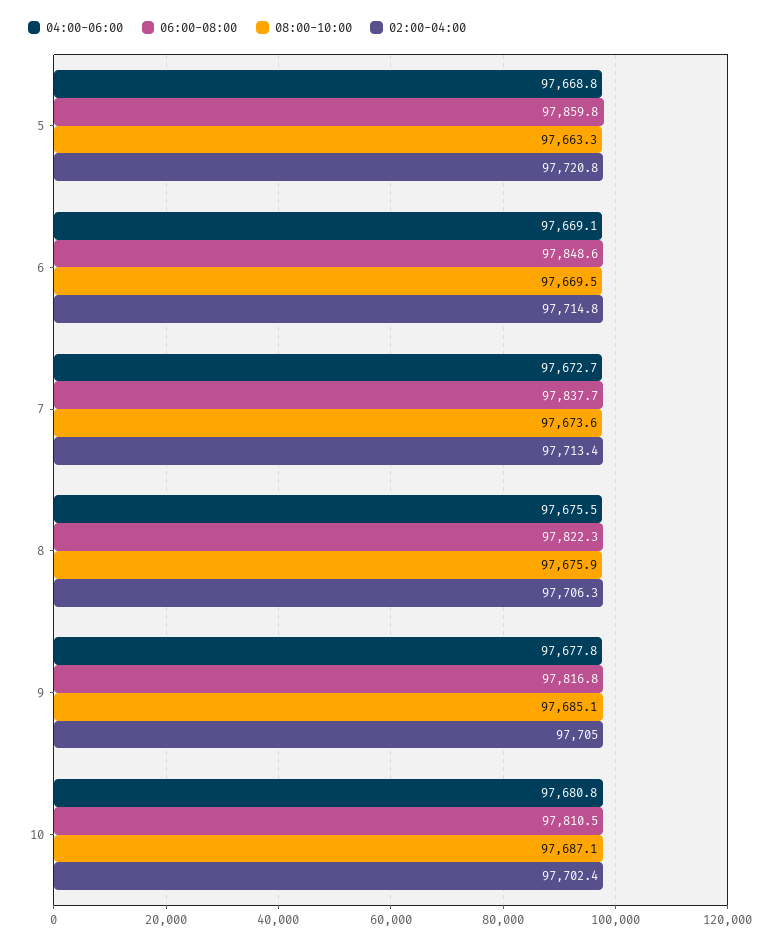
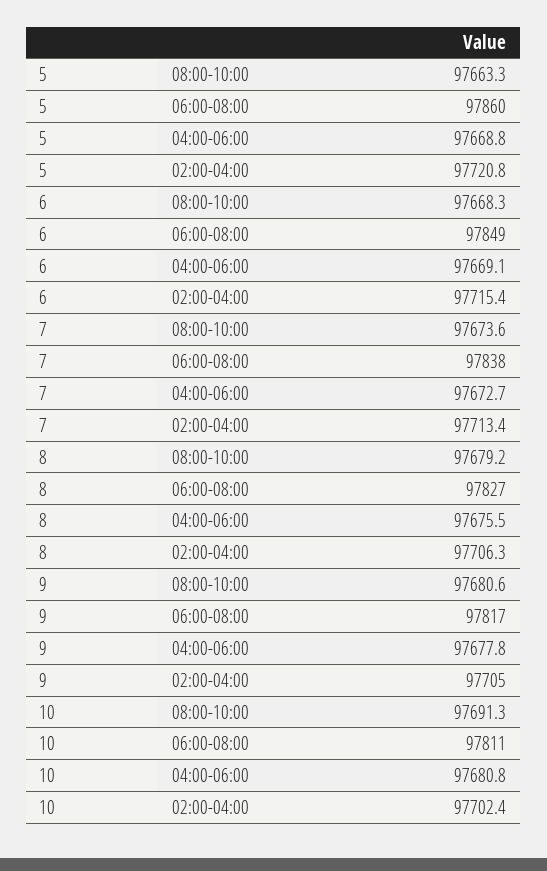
  {
    "04:00-06:00": {
      "5": 97668.8,
      "6": 97669.1,
      "7": 97672.7,
      "8": 97675.5,
      "9": 97677.8,
      "10": 97680.8
    },
    "06:00-08:00": {
      "5": 97859.8,
      "6": 97848.6,
      "7": 97837.7,
-     "8": 97822.3,
+     "8": 97827,
      "9": 97816.8,
      "10": 97810.5
    },
    "08:00-10:00": {
      "5": 97663.3,
-     "6": 97669.5,
+     "6": 97668.3,
      "7": 97673.6,
-     "8": 97675.9,
+     "8": 97679.2,
-     "9": 97685.1,
+     "9": 97680.6,
-     "10": 97687.1
+     "10": 97691.3
    },
    "02:00-04:00": {
      "5": 97720.8,
-     "6": 97714.8,
+     "6": 97715.4,
      "7": 97713.4,
      "8": 97706.3,
      "9": 97705,
      "10": 97702.4
    }
  }

